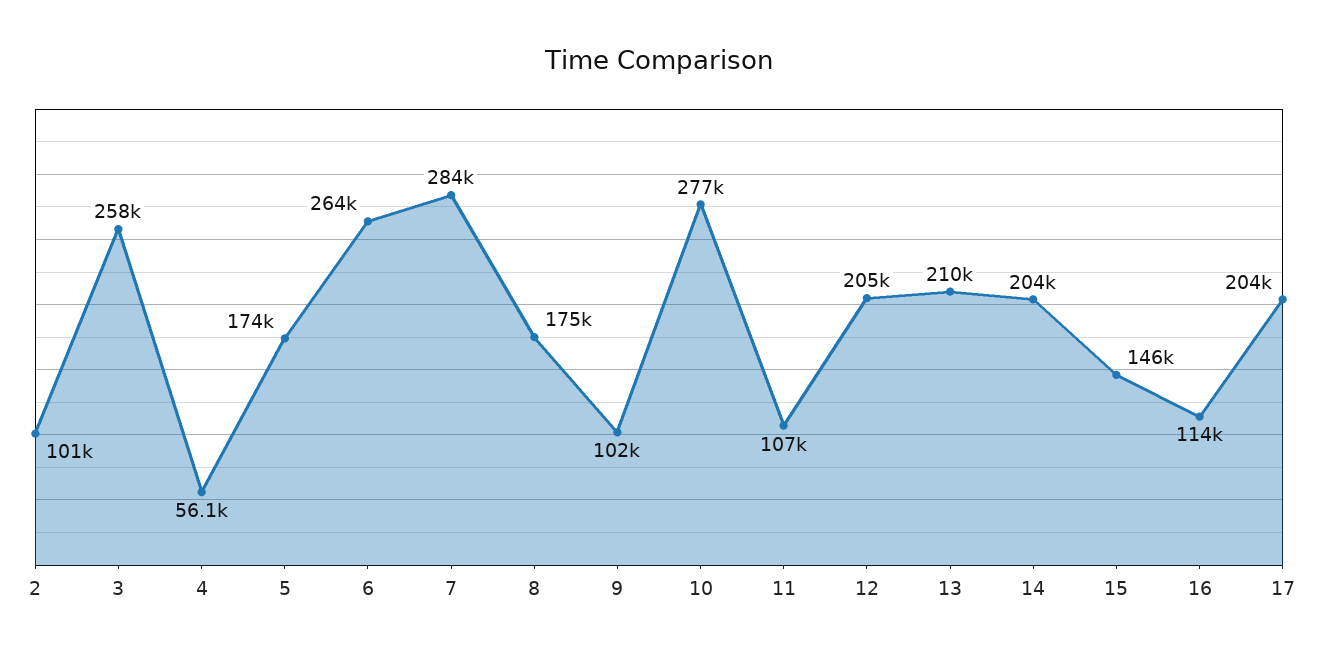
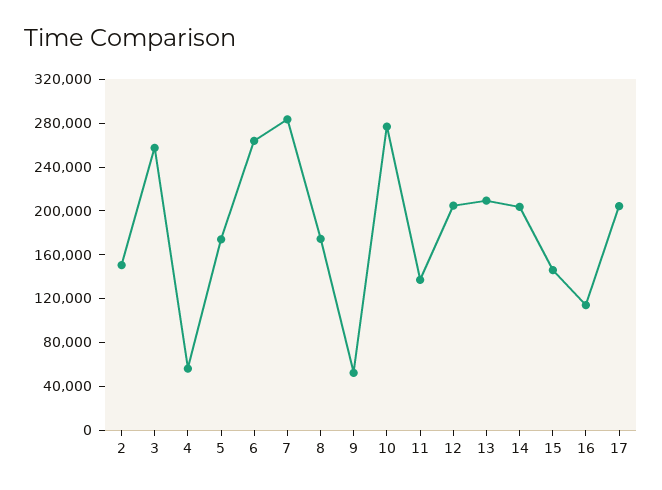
  {
-   "2": 101000,
+   "2": 150000,
    "3": 258000,
    "4": 56100,
    "5": 174000,
    "6": 264000,
    "7": 284000,
    "8": 175000,
-   "9": 102000,
+   "9": 50000,
    "10": 277000,
-   "11": 107000,
+   "11": 140000,
    "12": 205000,
    "13": 210000,
    "14": 204000,
    "15": 146000,
    "16": 114000,
    "17": 204000
  }

